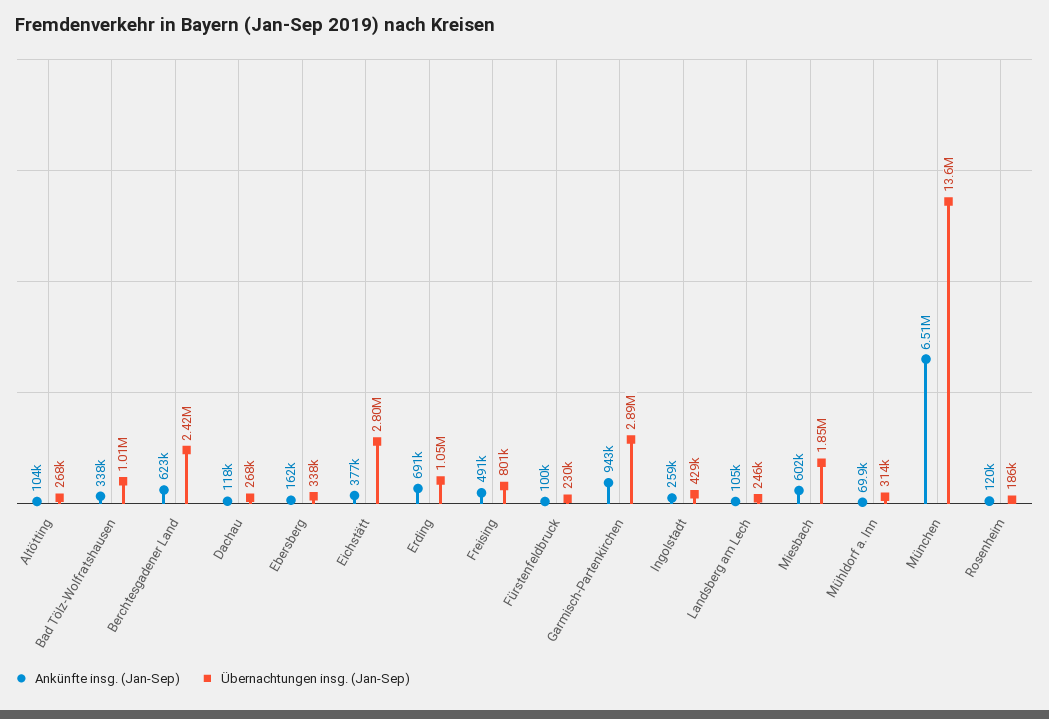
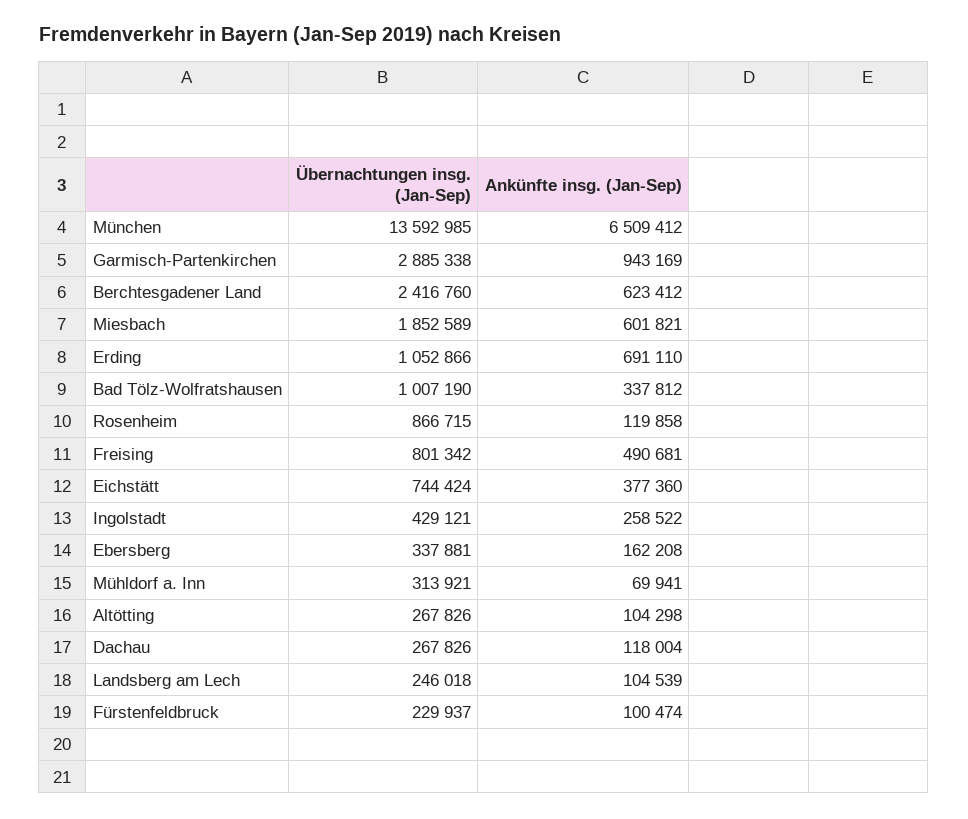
  {
    "Ankünfte insg. (Jan-Sep)": {
      "Altötting": 104298,
      "Bad Tölz-Wolfratshausen": 337812,
      "Berchtesgadener Land": 623412,
      "Dachau": 118004,
      "Ebersberg": 162208,
      "Eichstätt": 377360,
      "Erding": 691110,
      "Freising": 490681,
      "Fürstenfeldbruck": 100474,
      "Garmisch-Partenkirchen": 943169,
      "Ingolstadt": 258522,
      "Landsberg am Lech": 104539,
      "Miesbach": 601821,
      "Mühldorf a. Inn": 69941,
      "München": 6509412,
      "Rosenheim": 119858
    },
    "Übernachtungen insg. (Jan-Sep)": {
      "Altötting": 267826,
      "Bad Tölz-Wolfratshausen": 1007190,
      "Berchtesgadener Land": 2416760,
      "Dachau": 267826,
      "Ebersberg": 337881,
-     "Eichstätt": 2800000,
+     "Eichstätt": 744424,
      "Erding": 1052866,
      "Freising": 801342,
      "Fürstenfeldbruck": 229937,
      "Garmisch-Partenkirchen": 2885338,
      "Ingolstadt": 429121,
      "Landsberg am Lech": 246018,
      "Miesbach": 1852589,
      "Mühldorf a. Inn": 313921,
      "München": 13592985,
-     "Rosenheim": 186000
+     "Rosenheim": 866715
    }
  }

